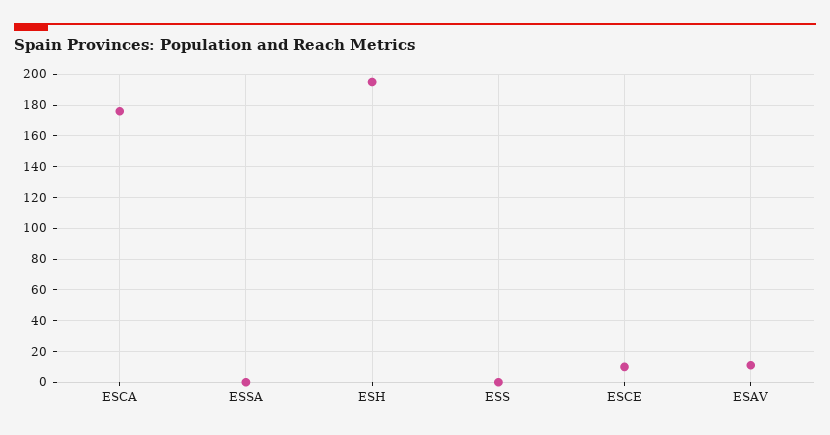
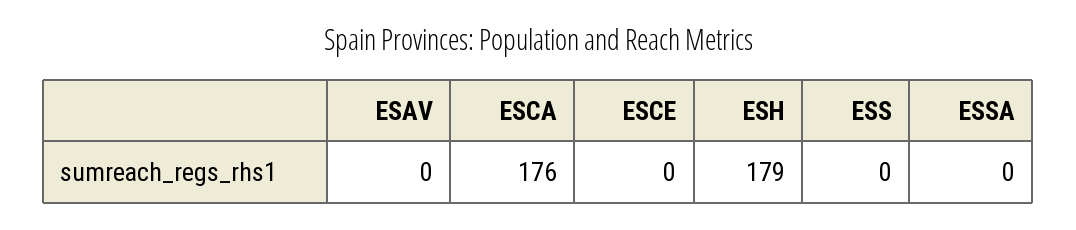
  {
    "ESCA": 176,
    "ESSA": 0,
-   "ESH": 195,
+   "ESH": 179,
    "ESS": 0,
-   "ESCE": 10,
+   "ESCE": 0,
-   "ESAV": 10
+   "ESAV": 0
  }

